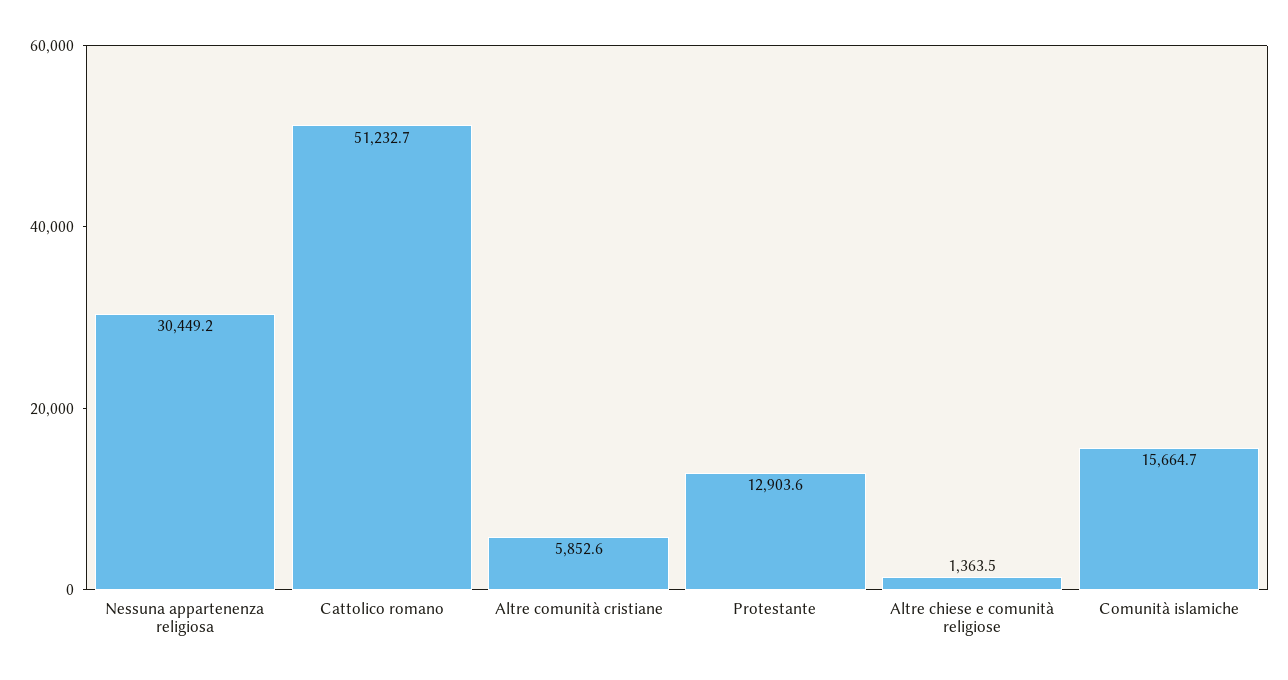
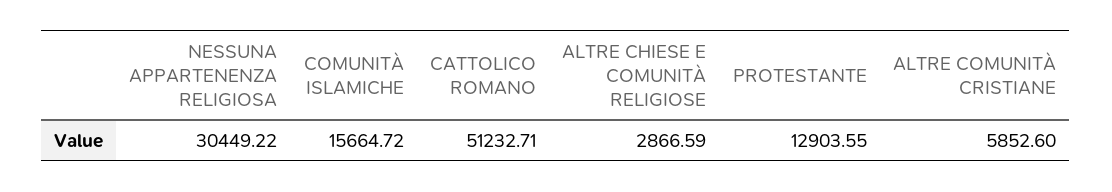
  {
    "Nessuna appartenenza religiosa": 30449.22,
    "Cattolico romano": 51232.71,
    "Altre comunità cristiane": 5852.6,
    "Protestante": 12903.55,
-   "Altre chiese e comunità religiose": 1363.5,
+   "Altre chiese e comunità religiose": 2866.59,
    "Comunità islamiche": 15664.72
  }

